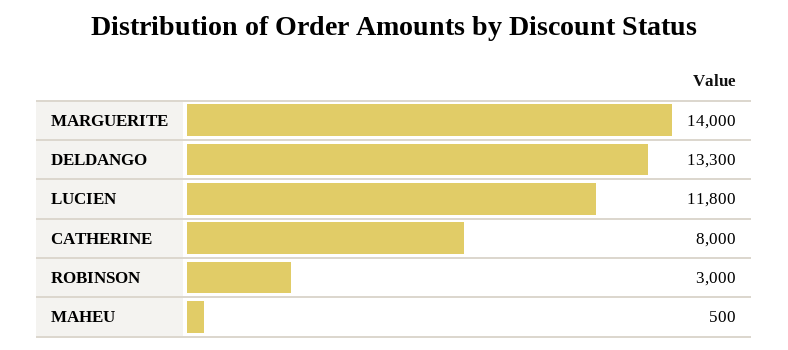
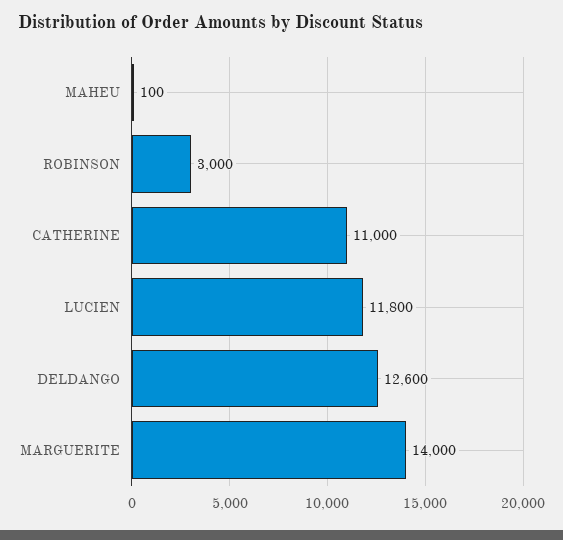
  {
    "MARGUERITE": 14000,
-   "DELDANGO": 13300,
+   "DELDANGO": 12600,
    "LUCIEN": 11800,
-   "CATHERINE": 8000,
+   "CATHERINE": 11000,
    "ROBINSON": 3000,
-   "MAHEU": 500
+   "MAHEU": 100
  }

